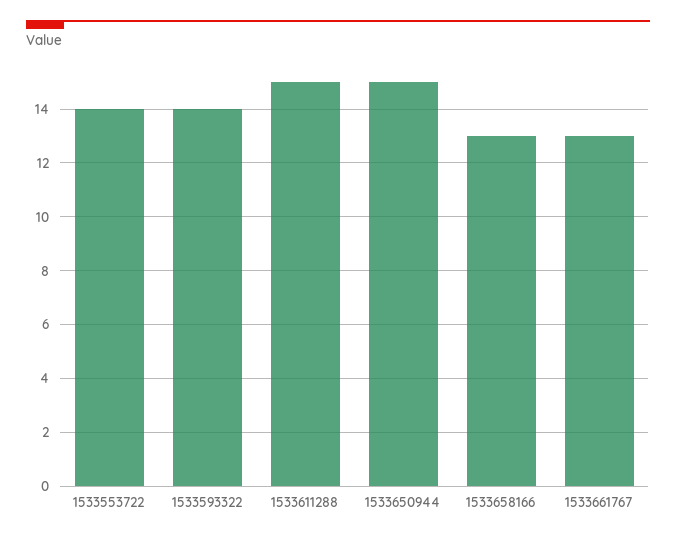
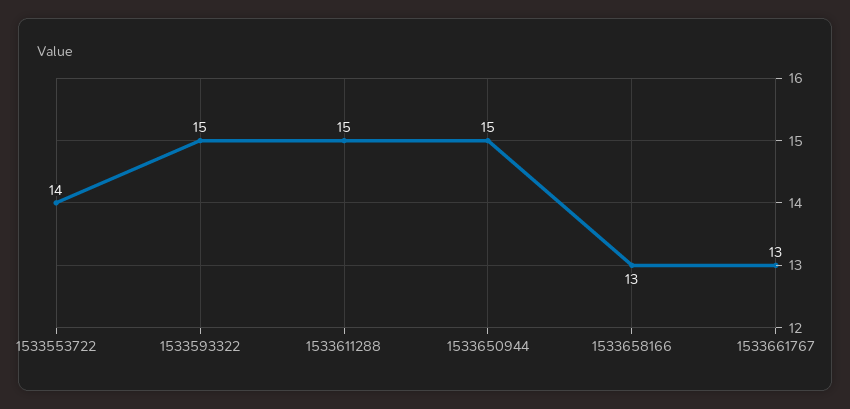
  {
    "1533553722": 14,
-   "1533593322": 14,
+   "1533593322": 15,
    "1533611288": 15,
    "1533650944": 15,
    "1533658166": 13,
    "1533661767": 13
  }

